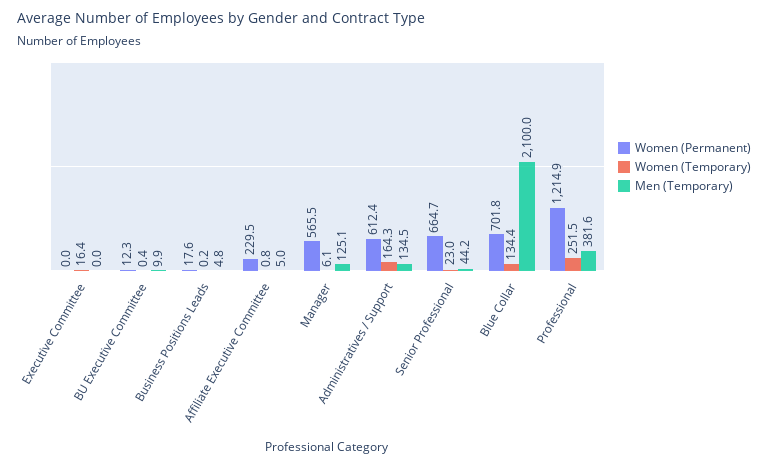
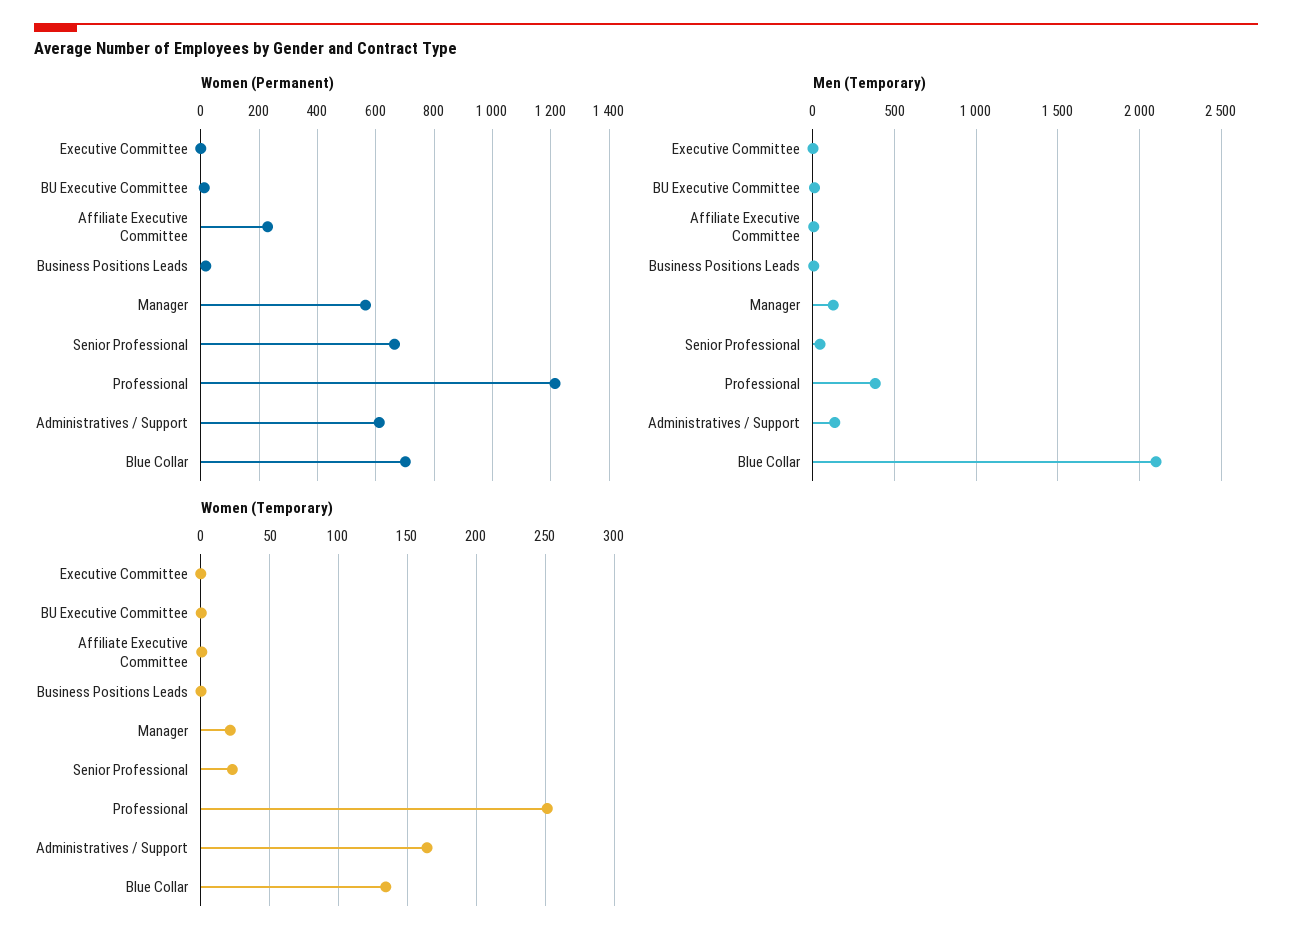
  {
    "Women (Permanent)": {
      "Executive Committee": 0,
      "BU Executive Committee": 12.3,
      "Business Positions Leads": 17.6,
      "Affiliate Executive Committee": 229.5,
      "Manager": 565.5,
      "Administratives / Support": 612.4,
      "Senior Professional": 664.7,
      "Blue Collar": 701.8,
      "Professional": 1214.9
    },
    "Women (Temporary)": {
-     "Executive Committee": 16.4,
+     "Executive Committee": 0,
      "BU Executive Committee": 0.4,
      "Business Positions Leads": 0.2,
      "Affiliate Executive Committee": 0.8,
-     "Manager": 6.1,
+     "Manager": 20,
      "Administratives / Support": 164.3,
      "Senior Professional": 23,
      "Blue Collar": 134.4,
      "Professional": 251.5
    },
    "Men (Temporary)": {
      "Executive Committee": 0,
      "BU Executive Committee": 9.9,
      "Business Positions Leads": 4.8,
      "Affiliate Executive Committee": 5,
      "Manager": 125.1,
      "Administratives / Support": 134.5,
      "Senior Professional": 44.2,
      "Blue Collar": 2100,
      "Professional": 381.6
    }
  }

